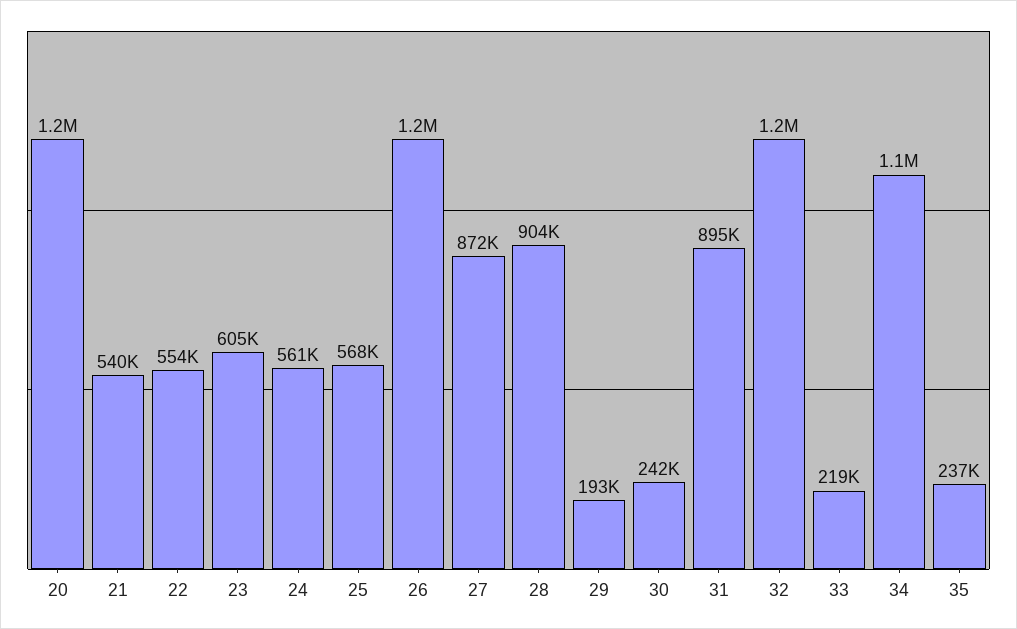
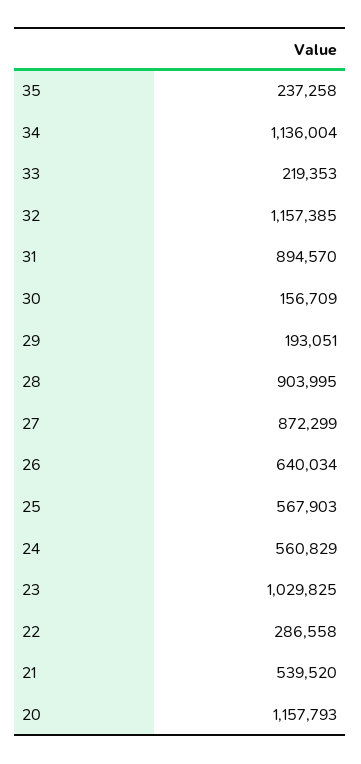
  {
    "20": 1157793,
    "21": 539520,
-   "22": 554000,
+   "22": 286558,
-   "23": 605000,
+   "23": 1029825,
    "24": 560829,
    "25": 567903,
-   "26": 1200000,
+   "26": 640034,
    "27": 872299,
    "28": 903995,
    "29": 193051,
-   "30": 242000,
+   "30": 156709,
    "31": 894570,
    "32": 1157385,
    "33": 219353,
    "34": 1136004,
    "35": 237258
  }

